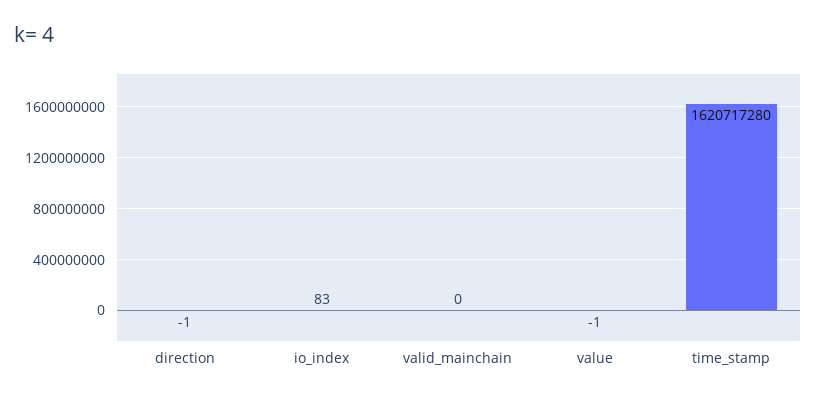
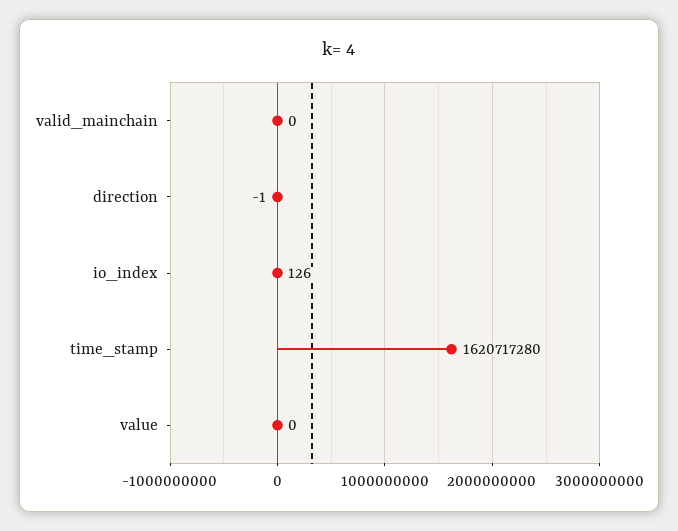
  {
    "direction": -1,
-   "io_index": 83,
+   "io_index": 126,
    "valid_mainchain": 0,
-   "value": -1,
+   "value": 0,
    "time_stamp": 1620717280
  }

